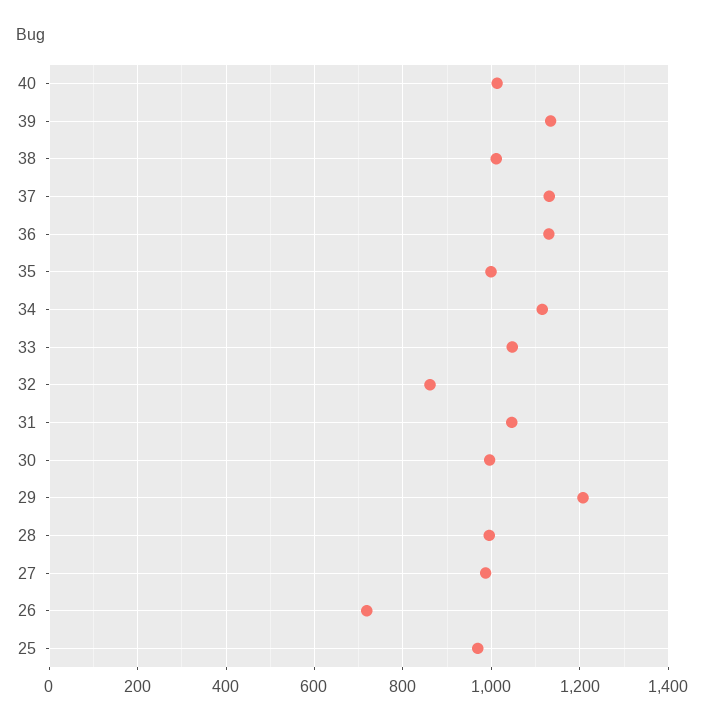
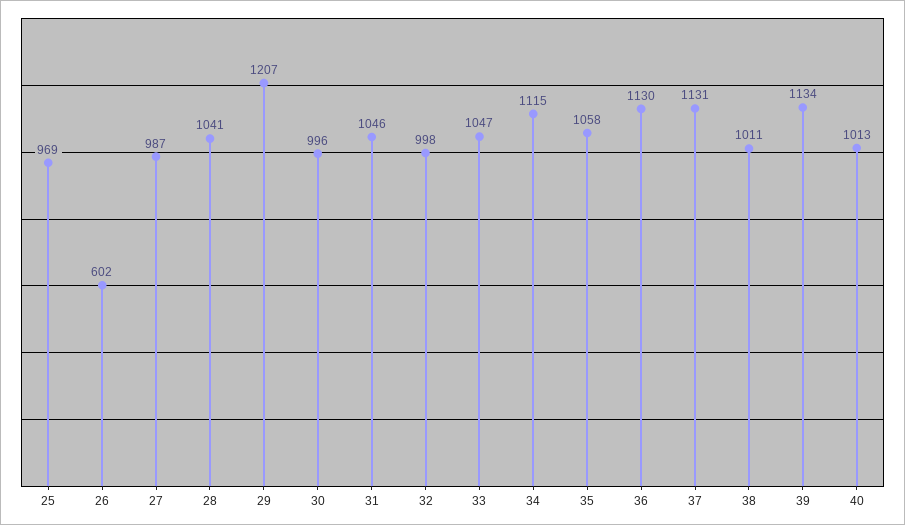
  {
    "40": 1013,
    "39": 1134,
    "38": 1011,
    "37": 1131,
    "36": 1130,
-   "35": 1000,
+   "35": 1058,
    "34": 1115,
    "33": 1047,
-   "32": 860,
+   "32": 998,
    "31": 1046,
    "30": 996,
    "29": 1207,
-   "28": 1000,
+   "28": 1041,
    "27": 987,
-   "26": 720,
+   "26": 602,
    "25": 969
  }

